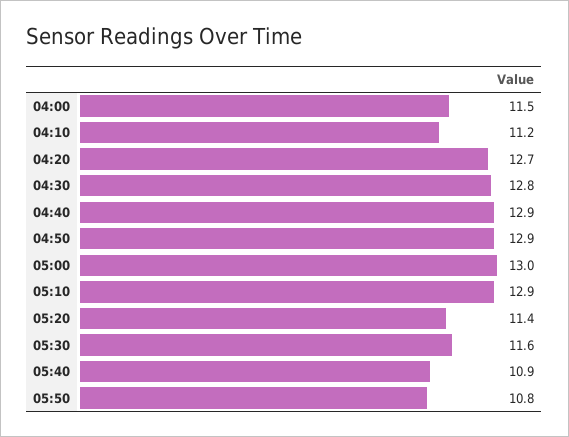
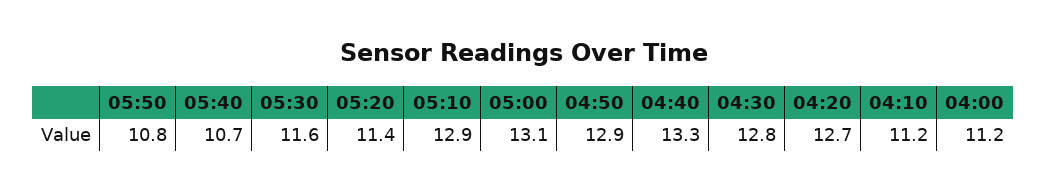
  {
-   "04:00": 11.5,
+   "04:00": 11.2,
    "04:10": 11.2,
    "04:20": 12.7,
    "04:30": 12.8,
-   "04:40": 12.9,
+   "04:40": 13.3,
    "04:50": 12.9,
-   "05:00": 13,
+   "05:00": 13.1,
    "05:10": 12.9,
    "05:20": 11.4,
    "05:30": 11.6,
-   "05:40": 10.9,
+   "05:40": 10.7,
    "05:50": 10.8
  }

